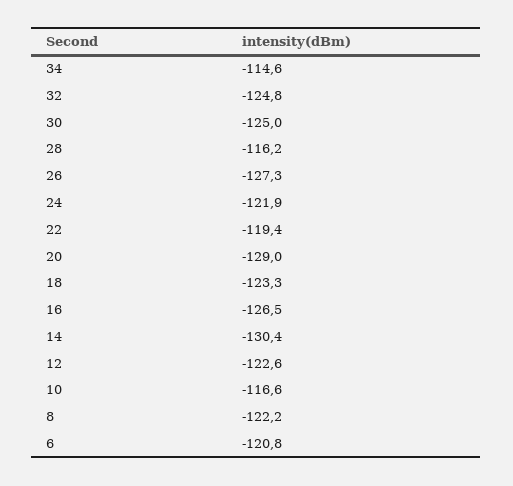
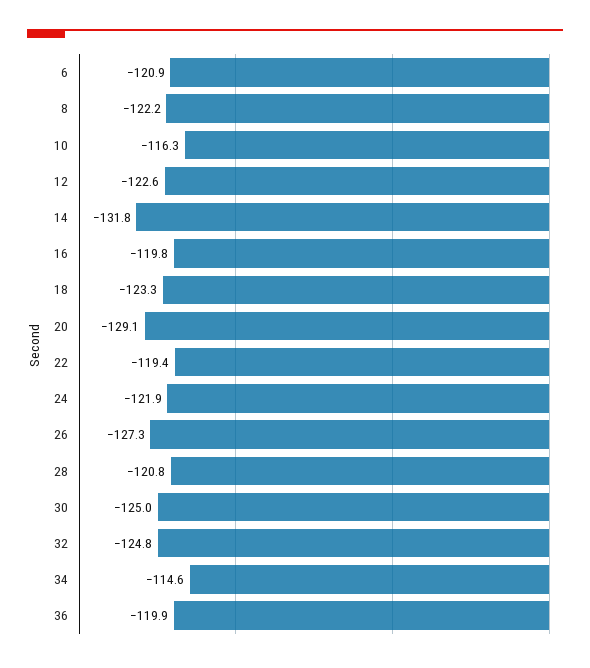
  {
    "34": -114.6,
    "32": -124.8,
    "30": -125,
-   "28": -116.2,
+   "28": -120.8,
    "26": -127.3,
    "24": -121.9,
    "22": -119.4,
-   "20": -129,
+   "20": -129.1,
    "18": -123.3,
-   "16": -126.5,
+   "16": -119.8,
-   "14": -130.4,
+   "14": -131.8,
    "12": -122.6,
-   "10": -116.6,
+   "10": -116.3,
    "8": -122.2,
-   "6": -120.8
+   "6": -120.9,
+   "36": -119.9
  }

